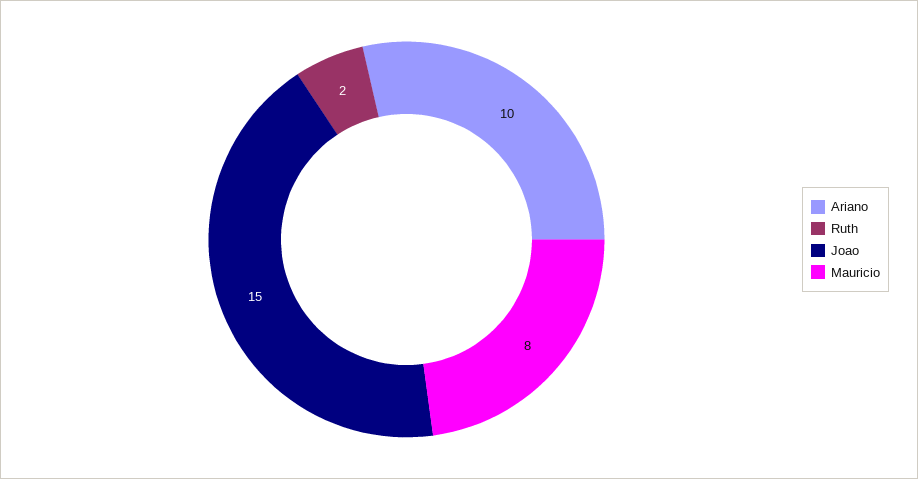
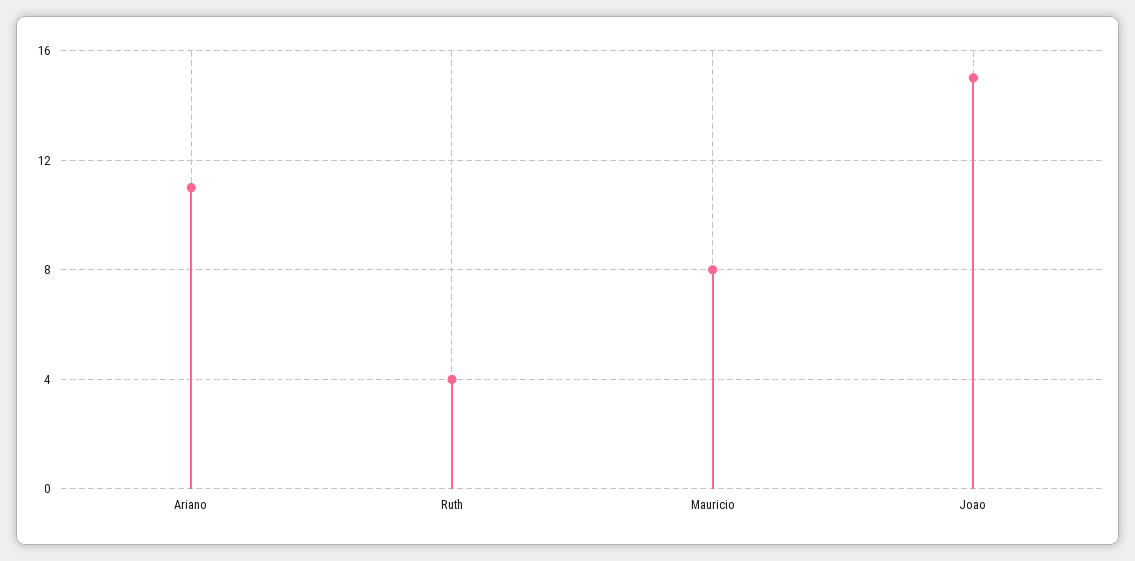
  {
-   "Ariano": 10,
+   "Ariano": 11,
-   "Ruth": 2,
+   "Ruth": 4,
    "Joao": 15,
    "Mauricio": 8
  }

